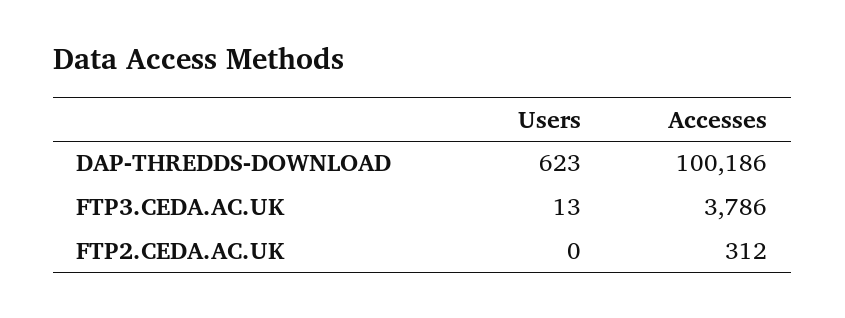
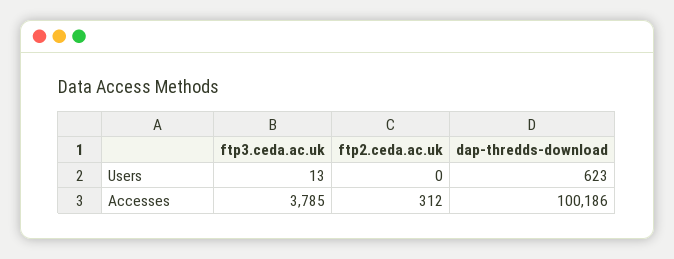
  {
    "Users": {
      "DAP-THREDDS-DOWNLOAD": 623,
      "FTP3.CEDA.AC.UK": 13,
      "FTP2.CEDA.AC.UK": 0
    },
    "Accesses": {
      "DAP-THREDDS-DOWNLOAD": 100186,
-     "FTP3.CEDA.AC.UK": 3786,
+     "FTP3.CEDA.AC.UK": 3785,
      "FTP2.CEDA.AC.UK": 312
    }
  }

